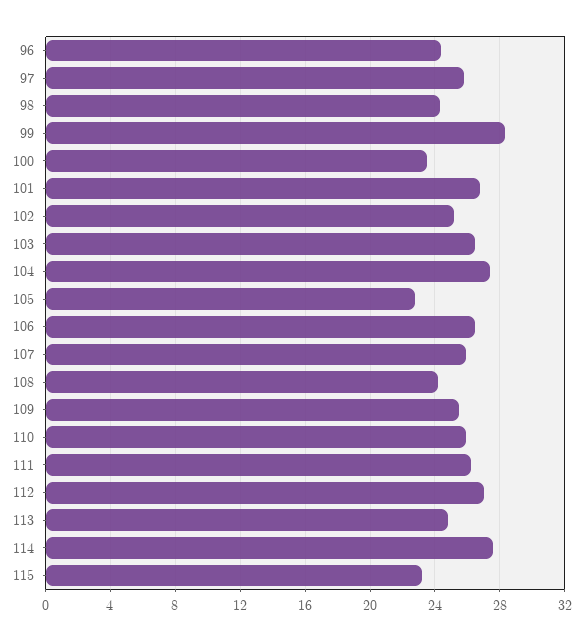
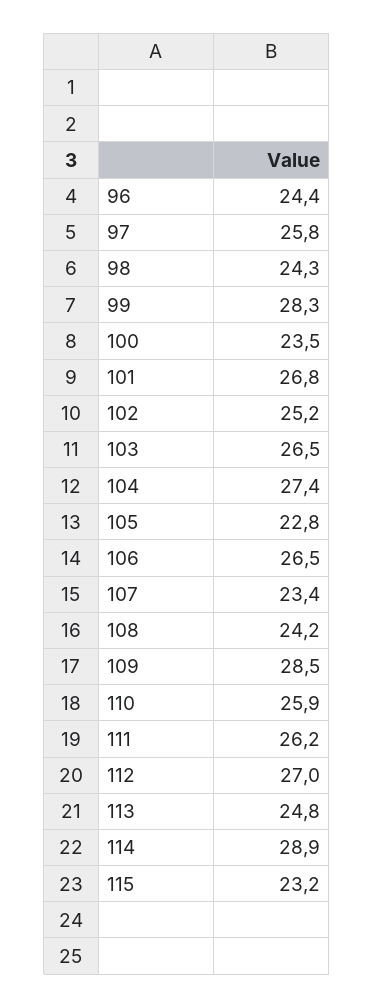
  {
    "96": 24.4,
    "97": 25.8,
    "98": 24.3,
    "99": 28.3,
    "100": 23.5,
    "101": 26.8,
    "102": 25.2,
    "103": 26.5,
    "104": 27.4,
    "105": 22.8,
    "106": 26.5,
-   "107": 26,
+   "107": 23.4,
    "108": 24.2,
-   "109": 25.5,
+   "109": 28.5,
    "110": 25.9,
    "111": 26.2,
    "112": 27,
    "113": 24.8,
-   "114": 27.5,
+   "114": 28.9,
    "115": 23.2
  }

